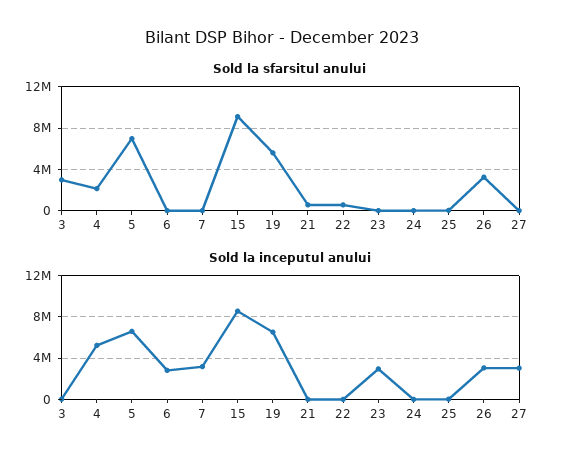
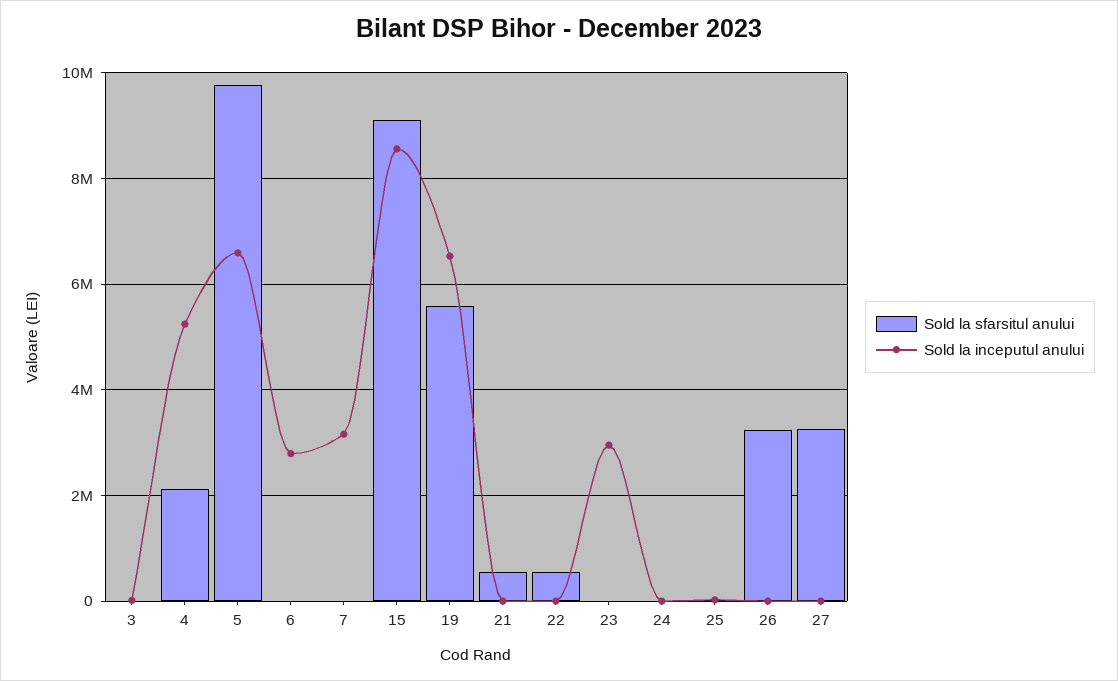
  {
    "Sold la sfarsitul anului": {
-     "3": 3000000,
+     "3": 0,
      "4": 2200000,
-     "5": 7000000,
+     "5": 9800000,
      "6": 0,
      "7": 0,
      "15": 9200000,
      "19": 5600000,
      "21": 600000,
      "22": 600000,
      "23": 0,
      "24": 0,
      "25": 0,
      "26": 3200000,
-     "27": 0
+     "27": 3200000
    },
    "Sold la inceputul anului": {
      "3": 0,
      "4": 5200000,
      "5": 6600000,
      "6": 2800000,
      "7": 3200000,
      "15": 8600000,
      "19": 6600000,
      "21": 0,
      "22": 0,
      "23": 3000000,
      "24": 0,
      "25": 0,
-     "26": 3000000,
+     "26": 0,
-     "27": 3000000
+     "27": 0
    }
  }

